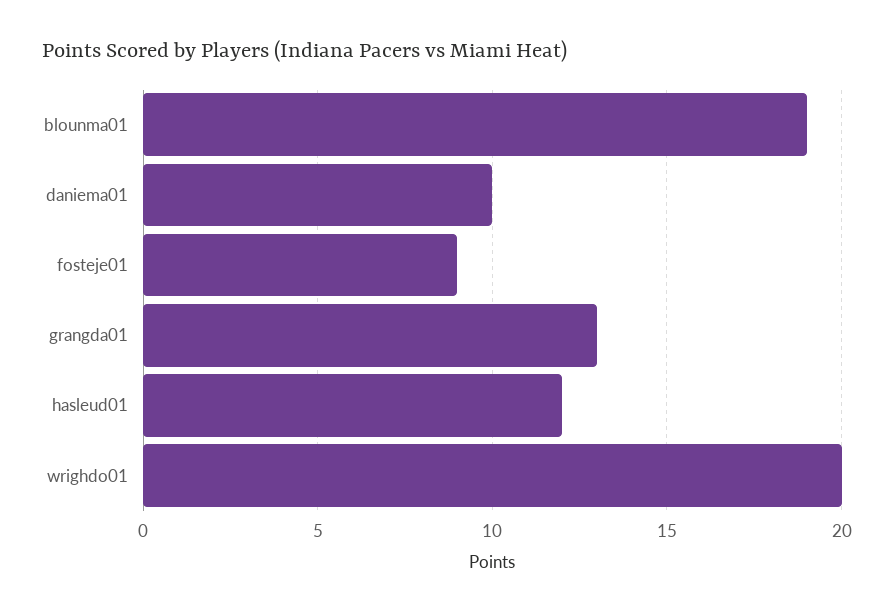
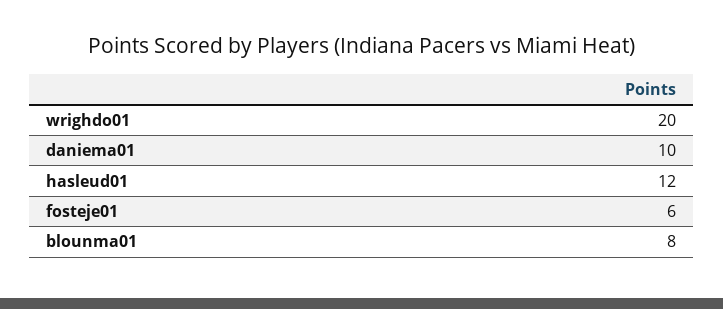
  {
-   "blounma01": 19,
+   "blounma01": 8,
    "daniema01": 10,
-   "fosteje01": 9,
+   "fosteje01": 6,
-   "grangda01": 13,
    "hasleud01": 12,
    "wrighdo01": 20
  }

